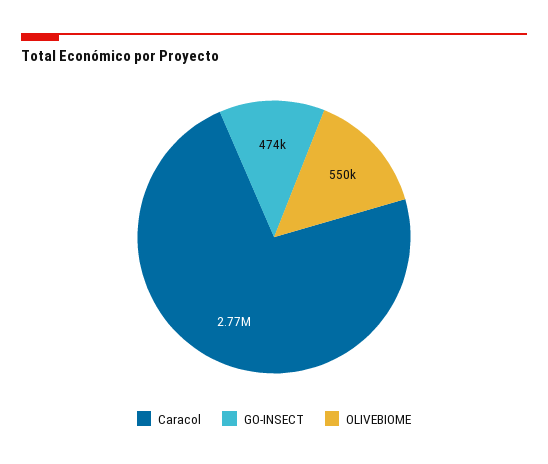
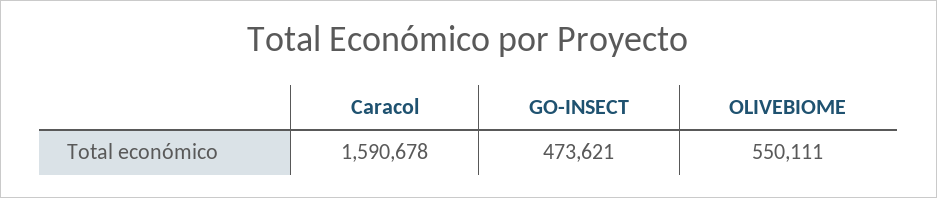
  {
-   "Caracol": 2770000,
+   "Caracol": 1590678,
    "GO-INSECT": 473621,
    "OLIVEBIOME": 550111
  }

